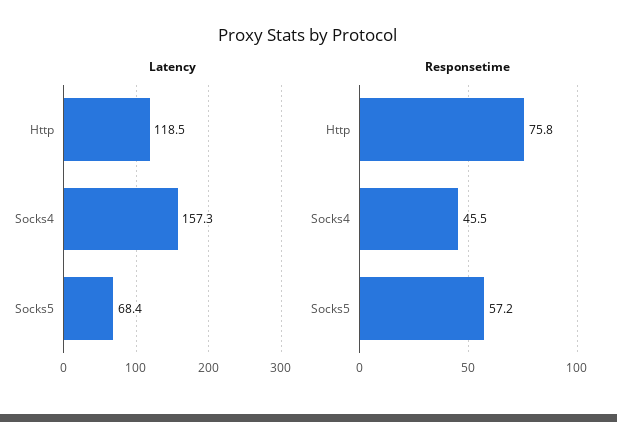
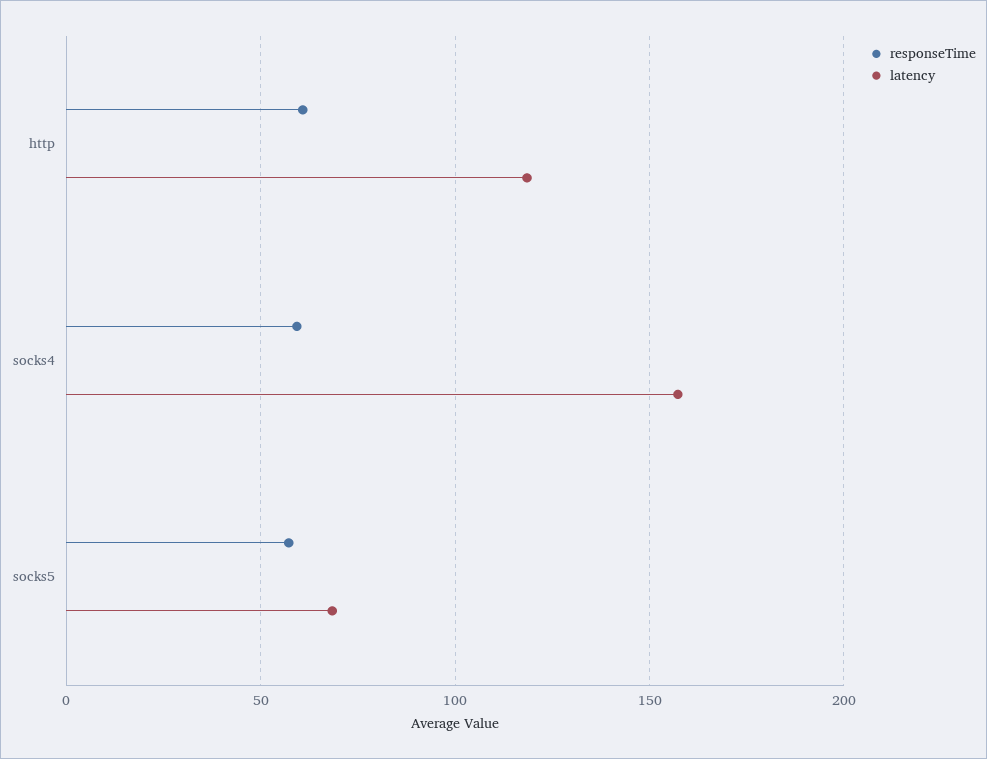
  {
    "Latency": {
      "Http": 118.5,
      "Socks4": 157.3,
      "Socks5": 68.4
    },
    "Responsetime": {
-     "Http": 75.8,
+     "Http": 60,
-     "Socks4": 45.5,
+     "Socks4": 60,
      "Socks5": 57.2
    }
  }

